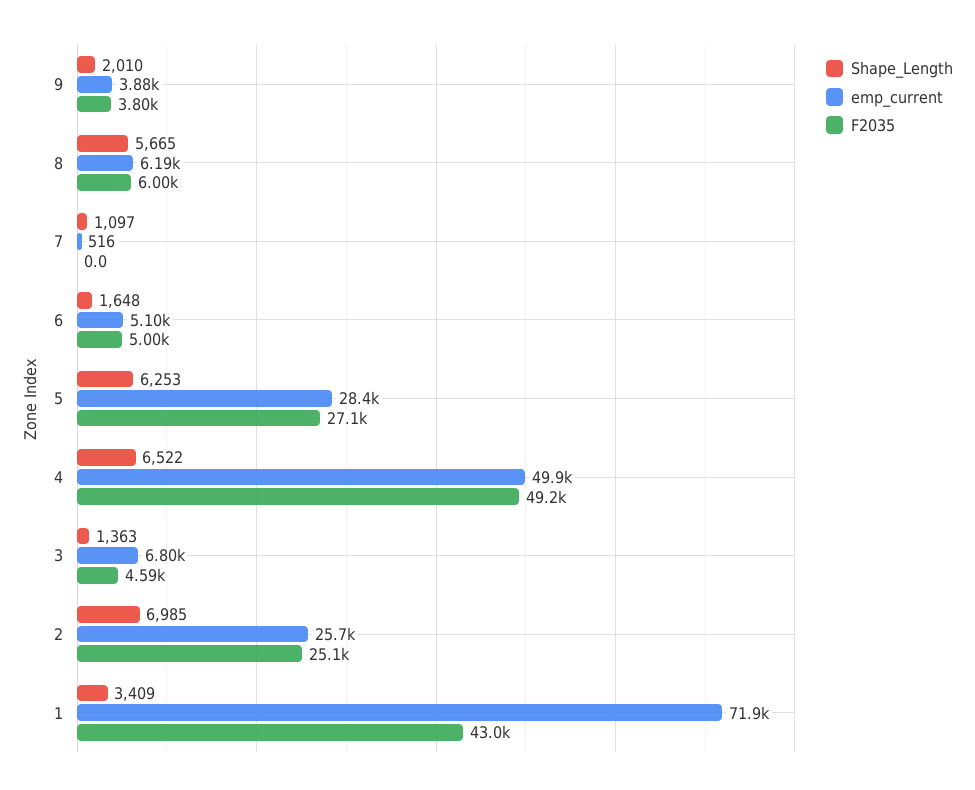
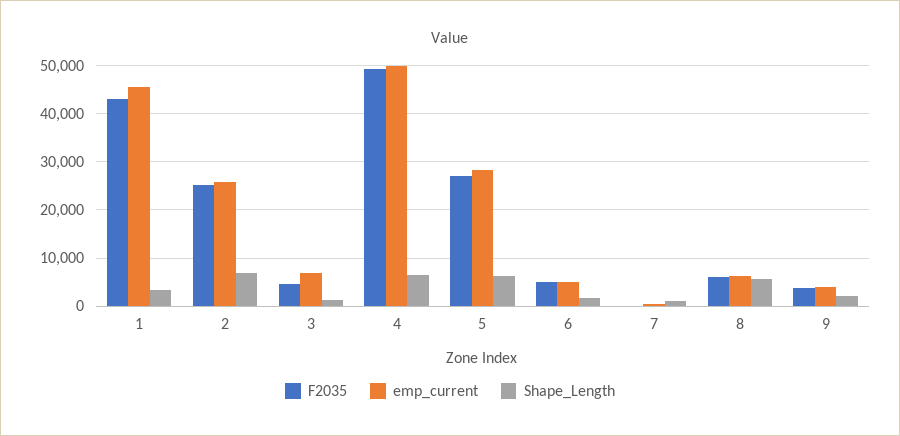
  {
    "Shape_Length": {
      "9": 2010,
      "8": 5665,
      "7": 1097,
      "6": 1648,
      "5": 6253,
      "4": 6522,
      "3": 1363,
      "2": 6985,
      "1": 3409
    },
    "emp_current": {
      "9": 3880,
      "8": 6190,
      "7": 516,
      "6": 5100,
      "5": 28400,
      "4": 49900,
      "3": 6800,
      "2": 25700,
-     "1": 71900
+     "1": 46000
    },
    "F2035": {
      "9": 3800,
      "8": 6000,
      "7": 0,
      "6": 5000,
      "5": 27100,
      "4": 49200,
      "3": 4590,
      "2": 25100,
      "1": 43000
    }
  }

